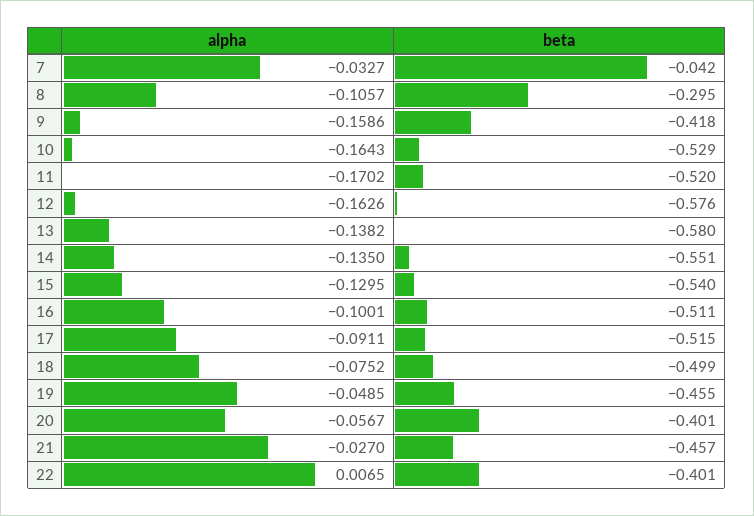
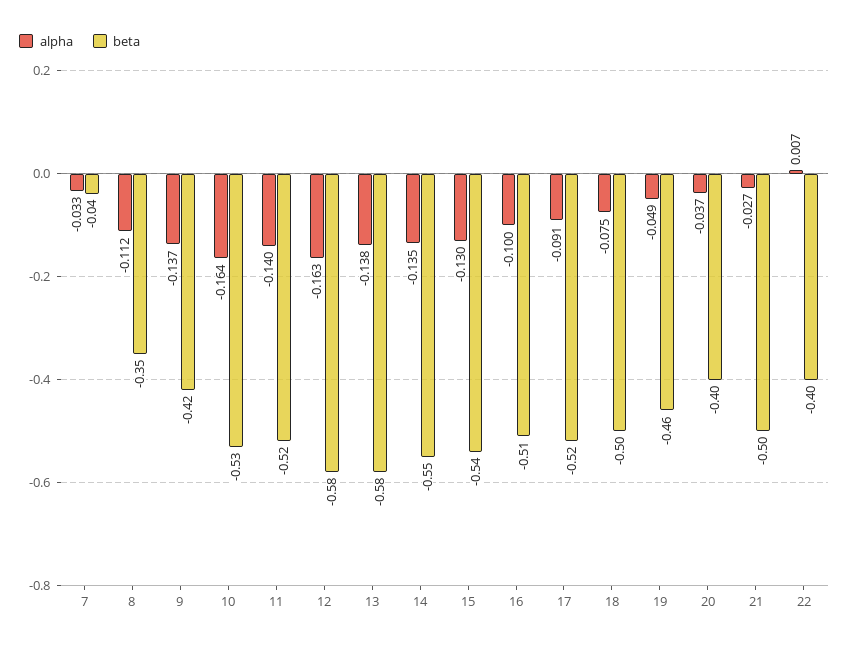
  {
    "alpha": {
      "7": -0.0327,
-     "8": -0.1057,
+     "8": -0.112,
-     "9": -0.1586,
+     "9": -0.137,
      "10": -0.1643,
-     "11": -0.1702,
+     "11": -0.14,
      "12": -0.1626,
      "13": -0.1382,
      "14": -0.135,
      "15": -0.1295,
      "16": -0.1001,
      "17": -0.0911,
      "18": -0.0752,
      "19": -0.0485,
-     "20": -0.0567,
+     "20": -0.037,
      "21": -0.027,
      "22": 0.0065
    },
    "beta": {
      "7": -0.042,
-     "8": -0.295,
+     "8": -0.35,
      "9": -0.418,
      "10": -0.529,
      "11": -0.52,
      "12": -0.576,
      "13": -0.58,
      "14": -0.551,
      "15": -0.54,
      "16": -0.511,
      "17": -0.515,
      "18": -0.499,
      "19": -0.455,
      "20": -0.401,
-     "21": -0.457,
+     "21": -0.5,
      "22": -0.401
    }
  }

